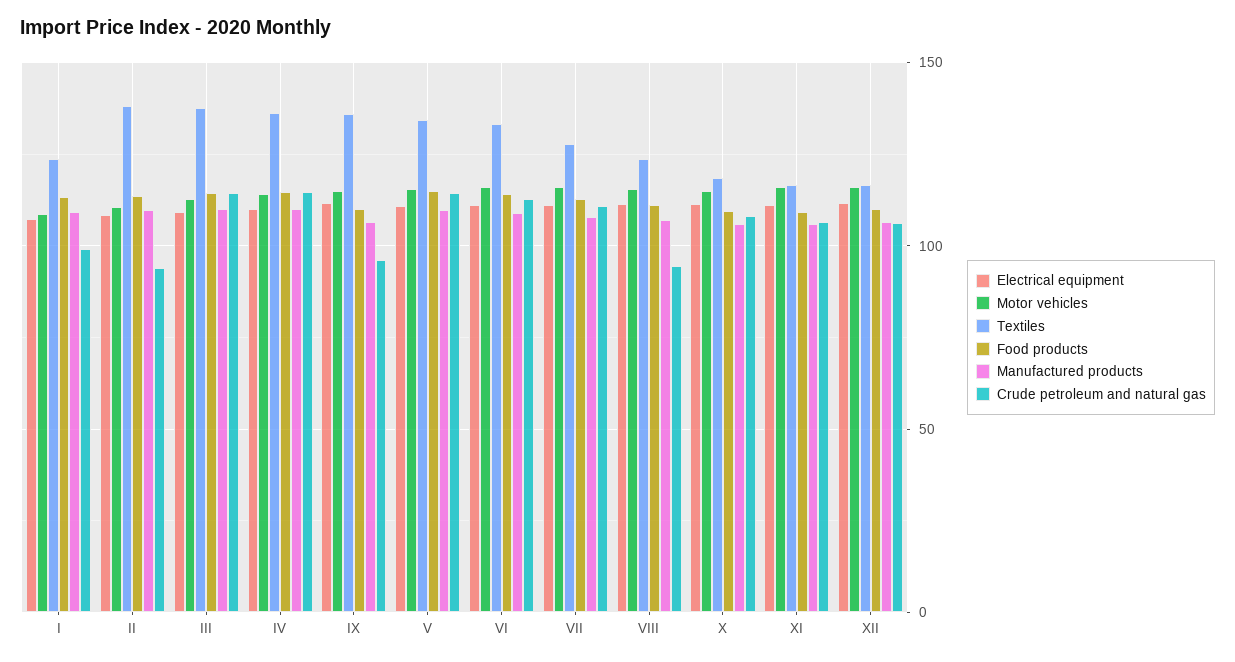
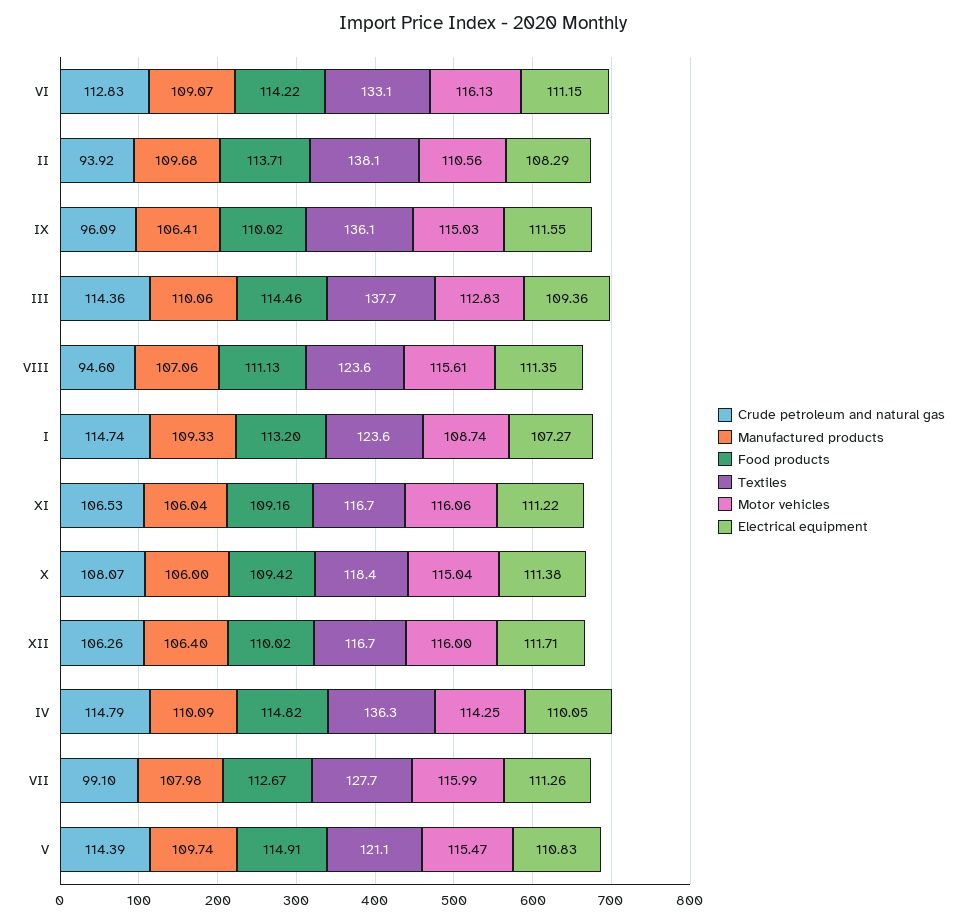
  {
    "Electrical equipment": {
      "I": 107.27,
      "II": 108.29,
      "III": 109.36,
      "IV": 110.05,
      "IX": 111.55,
      "V": 110.83,
      "VI": 111.15,
      "VII": 111.26,
      "VIII": 111.35,
      "X": 111.38,
      "XI": 111.22,
      "XII": 111.71
    },
    "Motor vehicles": {
      "I": 108.74,
      "II": 110.56,
      "III": 112.83,
      "IV": 114.25,
      "IX": 115.03,
      "V": 115.47,
      "VI": 116.13,
      "VII": 115.99,
      "VIII": 115.61,
      "X": 115.04,
      "XI": 116.06,
      "XII": 116
    },
    "Textiles": {
      "I": 123.6,
      "II": 138.1,
      "III": 137.7,
      "IV": 136.3,
      "IX": 136.1,
-     "V": 135,
+     "V": 121.1,
      "VI": 133.1,
      "VII": 127.7,
      "VIII": 123.6,
      "X": 118.4,
      "XI": 116.7,
      "XII": 116.7
    },
    "Food products": {
      "I": 113.2,
      "II": 113.71,
      "III": 114.46,
      "IV": 114.82,
      "IX": 110.02,
      "V": 114.91,
      "VI": 114.22,
      "VII": 112.67,
      "VIII": 111.13,
      "X": 109.42,
      "XI": 109.16,
      "XII": 110.02
    },
    "Manufactured products": {
      "I": 109.33,
      "II": 109.68,
      "III": 110.06,
      "IV": 110.09,
      "IX": 106.41,
      "V": 109.74,
      "VI": 109.07,
      "VII": 107.98,
      "VIII": 107.06,
      "X": 106,
      "XI": 106.04,
      "XII": 106.4
    },
    "Crude petroleum and natural gas": {
-     "I": 100,
+     "I": 114.74,
      "II": 93.92,
      "III": 114.36,
      "IV": 114.79,
      "IX": 96.09,
      "V": 114.39,
      "VI": 112.83,
-     "VII": 110,
+     "VII": 99.1,
      "VIII": 94.6,
      "X": 108.07,
      "XI": 106.53,
      "XII": 106.26
    }
  }

